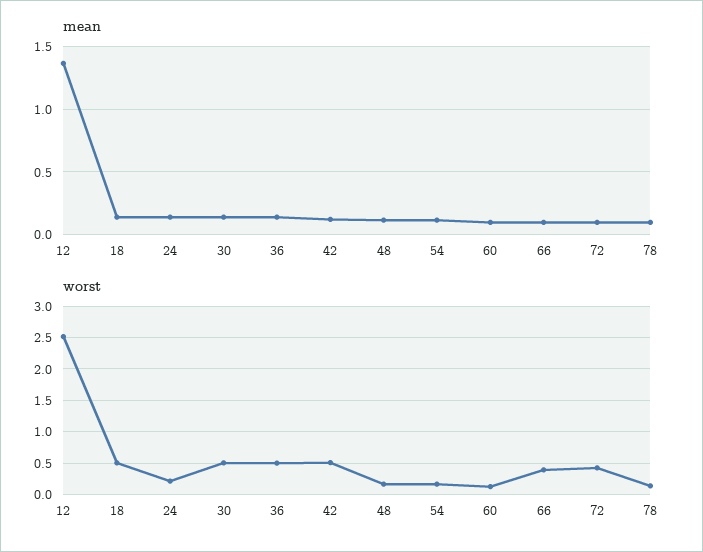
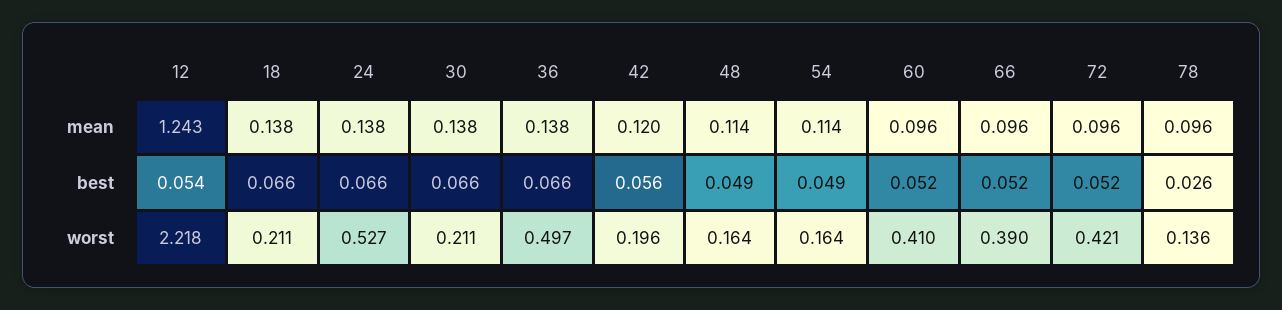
  {
    "mean": {
-     "12": 1.35,
+     "12": 1.243,
      "18": 0.138,
      "24": 0.138,
      "30": 0.138,
      "36": 0.138,
      "42": 0.12,
      "48": 0.114,
      "54": 0.114,
      "60": 0.096,
      "66": 0.096,
      "72": 0.096,
      "78": 0.096
    },
    "worst": {
-     "12": 2.5,
+     "12": 2.218,
-     "18": 0.5,
+     "18": 0.211,
-     "24": 0.2,
+     "24": 0.527,
-     "30": 0.5,
+     "30": 0.211,
      "36": 0.497,
-     "42": 0.5,
+     "42": 0.196,
      "48": 0.164,
      "54": 0.164,
-     "60": 0.1,
+     "60": 0.41,
      "66": 0.39,
      "72": 0.421,
      "78": 0.136
-   }
+   },
+   "best": {
+     "12": 0.054,
+     "18": 0.066,
+     "24": 0.066,
+     "30": 0.066,
+     "36": 0.066,
+     "42": 0.056,
+     "48": 0.049,
+     "54": 0.049,
+     "60": 0.052,
+     "66": 0.052,
+     "72": 0.052,
+     "78": 0.026
+   }
  }

